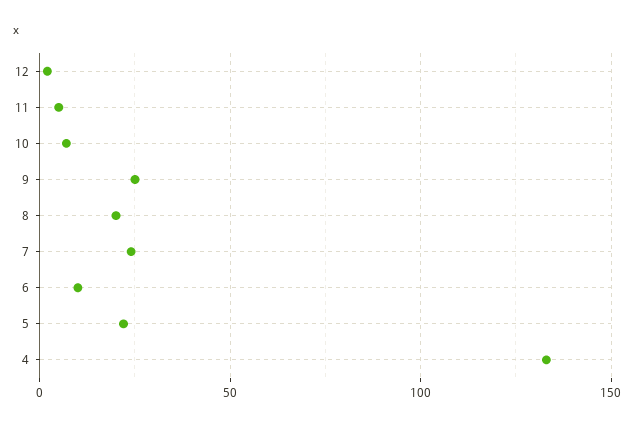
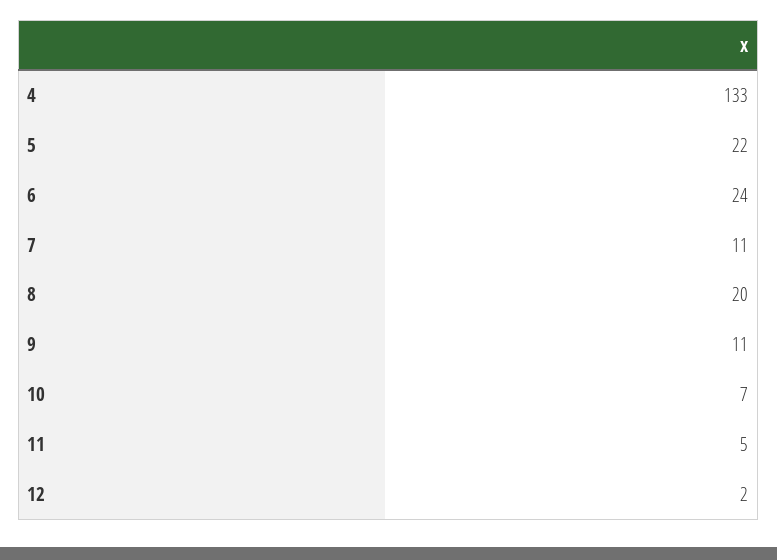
  {
    "12": 2,
    "11": 5,
    "10": 7,
-   "9": 25,
+   "9": 11,
    "8": 20,
-   "7": 25,
+   "7": 11,
-   "6": 10,
+   "6": 24,
    "5": 22,
    "4": 133
  }

